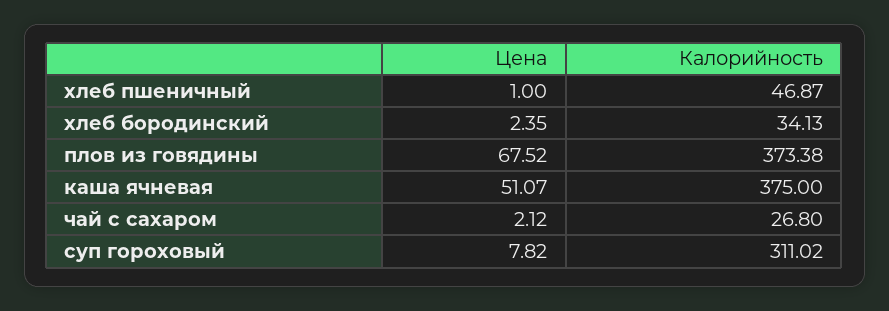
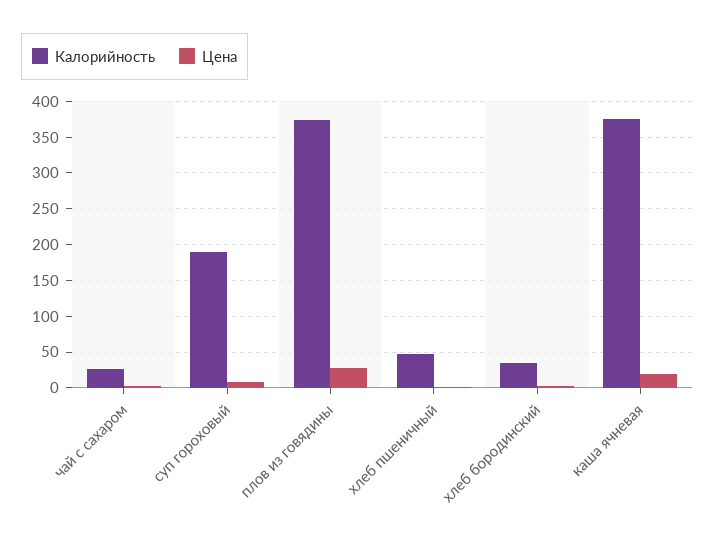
  {
    "Цена": {
      "хлеб пшеничный": 1,
      "хлеб бородинский": 2.35,
-     "плов из говядины": 67.52,
+     "плов из говядины": 30,
-     "каша ячневая": 51.07,
+     "каша ячневая": 20,
      "чай с сахаром": 2.12,
      "суп гороховый": 7.82
    },
    "Калорийность": {
      "хлеб пшеничный": 46.87,
      "хлеб бородинский": 34.13,
      "плов из говядины": 373.38,
      "каша ячневая": 375,
      "чай с сахаром": 26.8,
-     "суп гороховый": 311.02
+     "суп гороховый": 190
    }
  }

